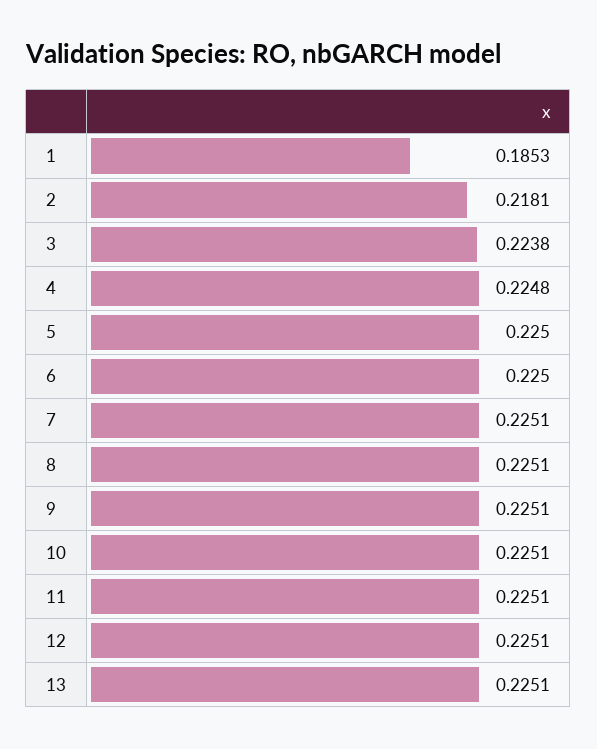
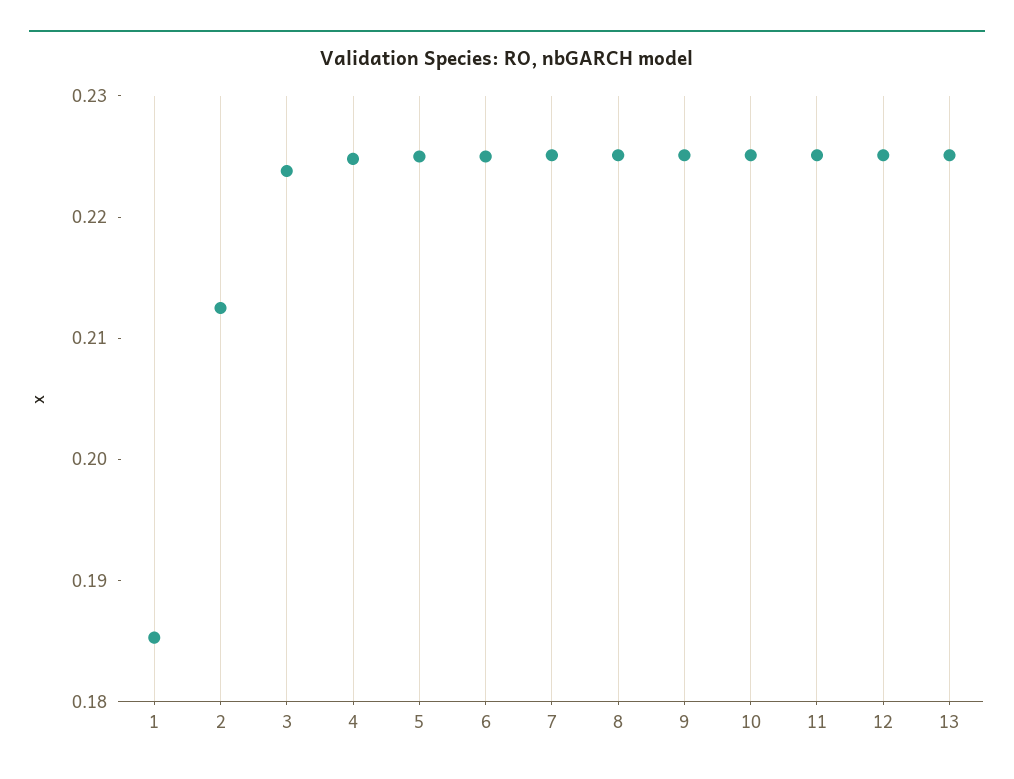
  {
    "1": 0.1853,
-   "2": 0.2181,
+   "2": 0.212,
    "3": 0.2238,
    "4": 0.2248,
    "5": 0.225,
    "6": 0.225,
    "7": 0.2251,
    "8": 0.2251,
    "9": 0.2251,
    "10": 0.2251,
    "11": 0.2251,
    "12": 0.2251,
    "13": 0.2251
  }

